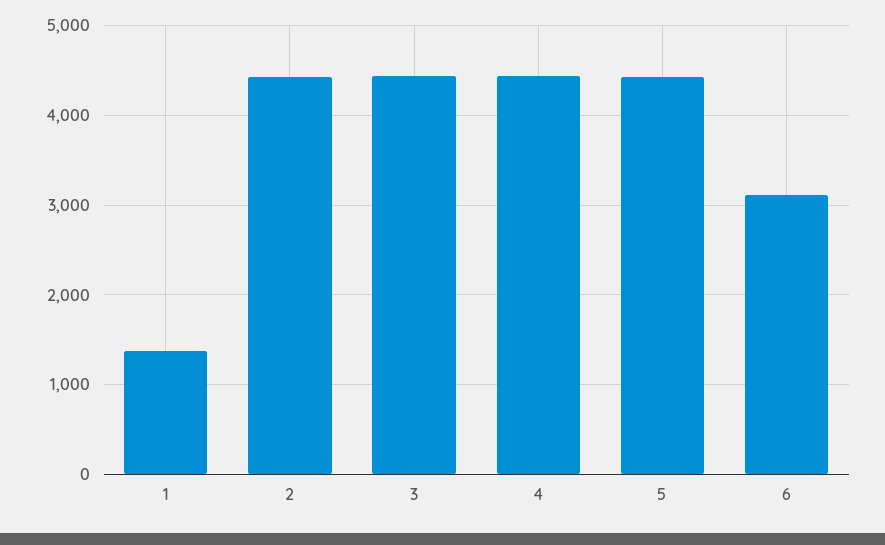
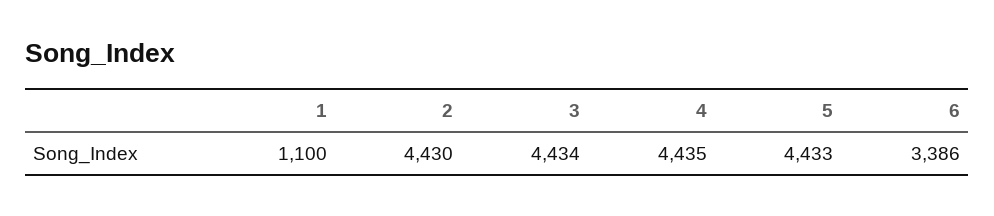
  {
-   "1": 1400,
+   "1": 1100,
    "2": 4430,
    "3": 4434,
    "4": 4435,
    "5": 4433,
-   "6": 3100
+   "6": 3386
  }

